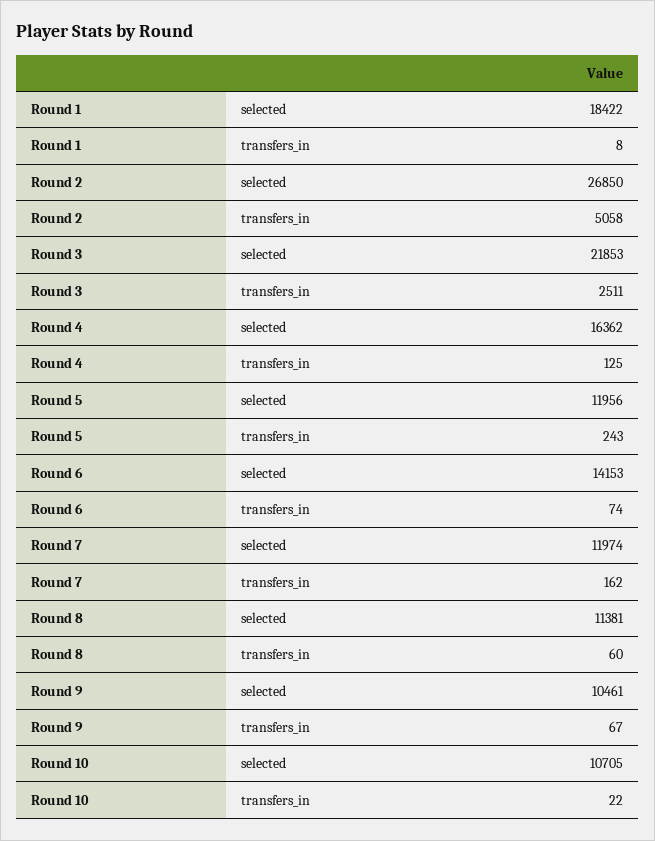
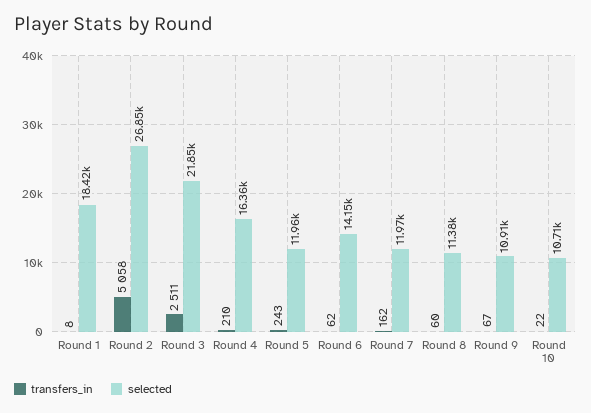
  {
    "selected": {
      "Round 1": 18422,
      "Round 2": 26850,
      "Round 3": 21853,
      "Round 4": 16362,
      "Round 5": 11956,
      "Round 6": 14153,
      "Round 7": 11974,
      "Round 8": 11381,
-     "Round 9": 10461,
+     "Round 9": 10910,
      "Round 10": 10705
    },
    "transfers_in": {
      "Round 1": 8,
      "Round 2": 5058,
      "Round 3": 2511,
-     "Round 4": 125,
+     "Round 4": 210,
      "Round 5": 243,
-     "Round 6": 74,
+     "Round 6": 62,
      "Round 7": 162,
      "Round 8": 60,
      "Round 9": 67,
      "Round 10": 22
    }
  }

